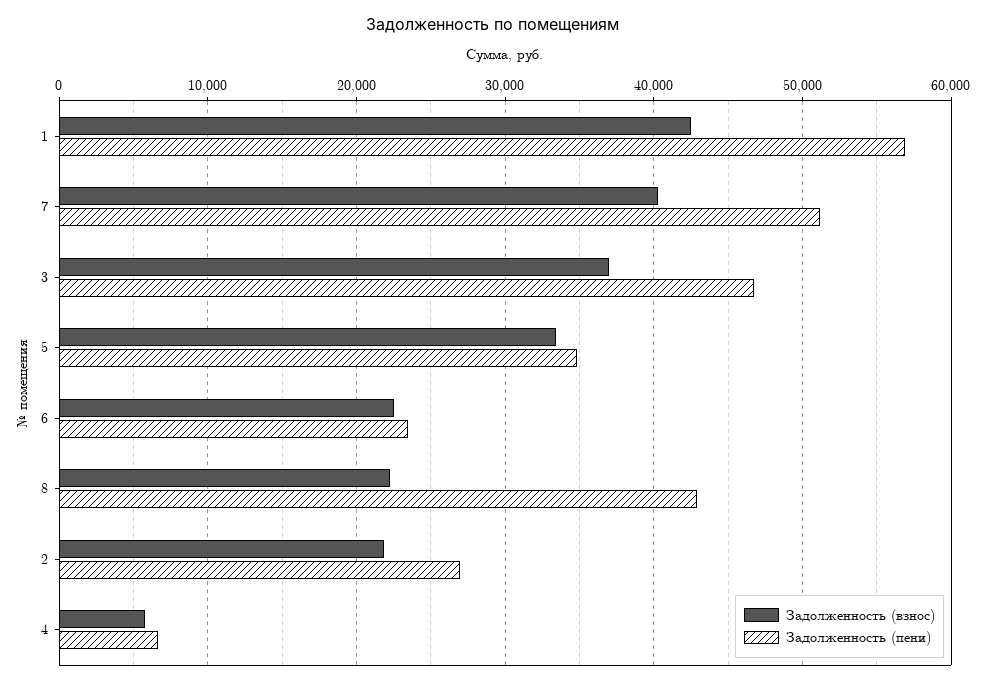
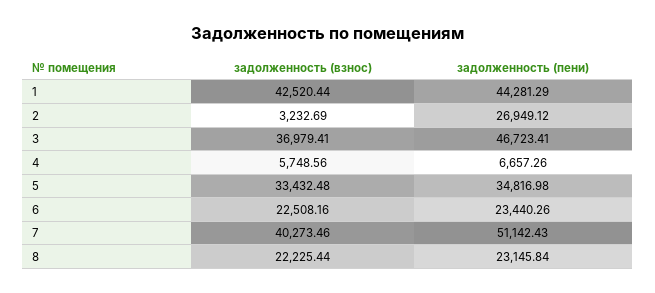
  {
    "Задолженность (взнос)": {
      "1": 42520.44,
      "7": 40273.46,
      "3": 36979.41,
      "5": 33432.48,
      "6": 22508.16,
      "8": 22225.44,
-     "2": 22000,
+     "2": 3232.69,
      "4": 5748.56
    },
    "Задолженность (пени)": {
-     "1": 57000,
+     "1": 44281.29,
      "7": 51142.43,
      "3": 46723.41,
      "5": 34816.98,
      "6": 23440.26,
-     "8": 43000,
+     "8": 23145.84,
      "2": 26949.12,
      "4": 6657.26
    }
  }

